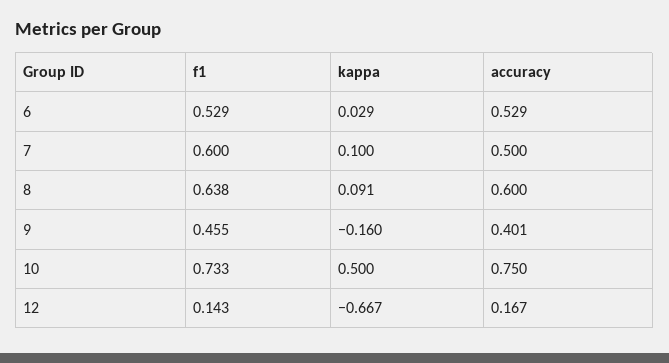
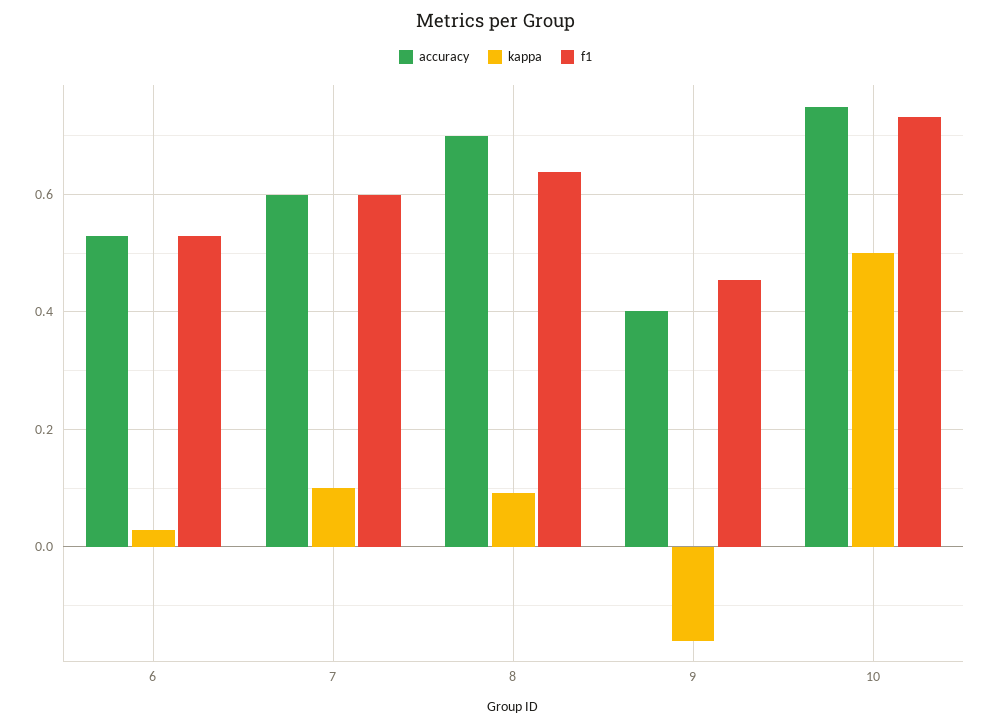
  {
    "f1": {
      "6": 0.529,
      "7": 0.6,
      "8": 0.638,
      "9": 0.455,
-     "10": 0.733,
+     "10": 0.733
-     "12": 0.143
    },
    "kappa": {
      "6": 0.029,
      "7": 0.1,
      "8": 0.091,
      "9": -0.16,
-     "10": 0.5,
+     "10": 0.5
-     "12": -0.667
    },
    "accuracy": {
      "6": 0.529,
-     "7": 0.5,
+     "7": 0.6,
-     "8": 0.6,
+     "8": 0.7,
      "9": 0.401,
-     "10": 0.75,
+     "10": 0.75
-     "12": 0.167
    }
  }

